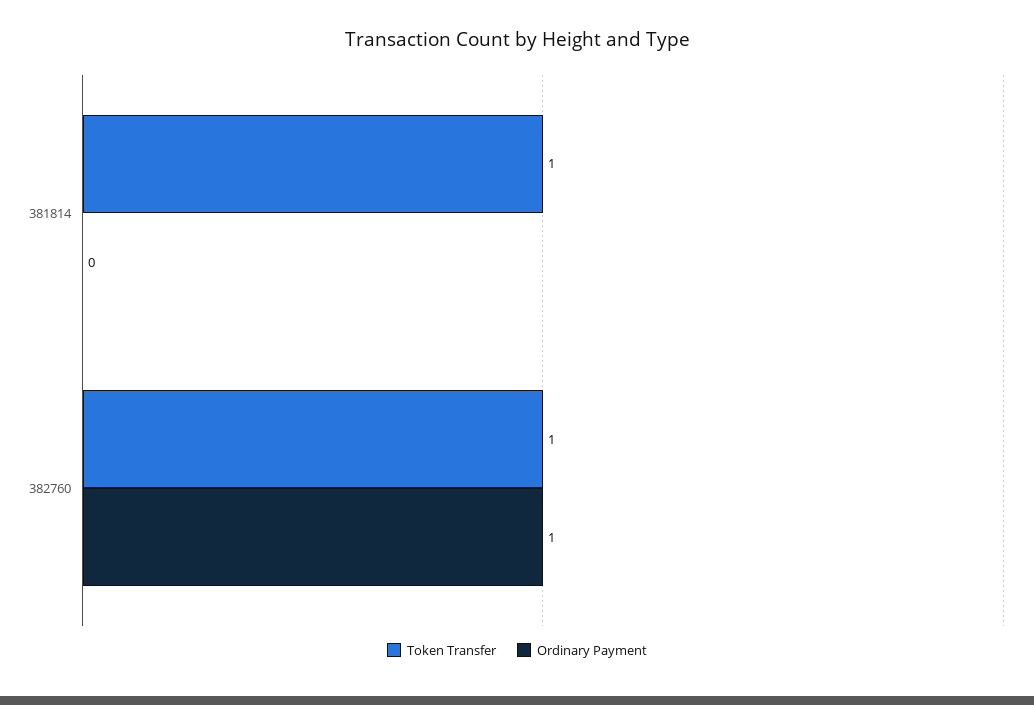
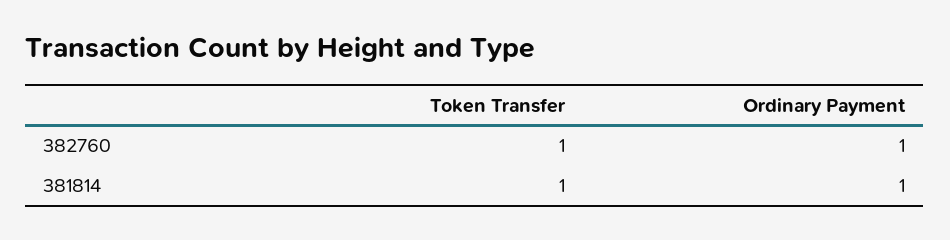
  {
    "Token Transfer": {
      "381814": 1,
      "382760": 1
    },
    "Ordinary Payment": {
-     "381814": 0,
+     "381814": 1,
      "382760": 1
    }
  }

